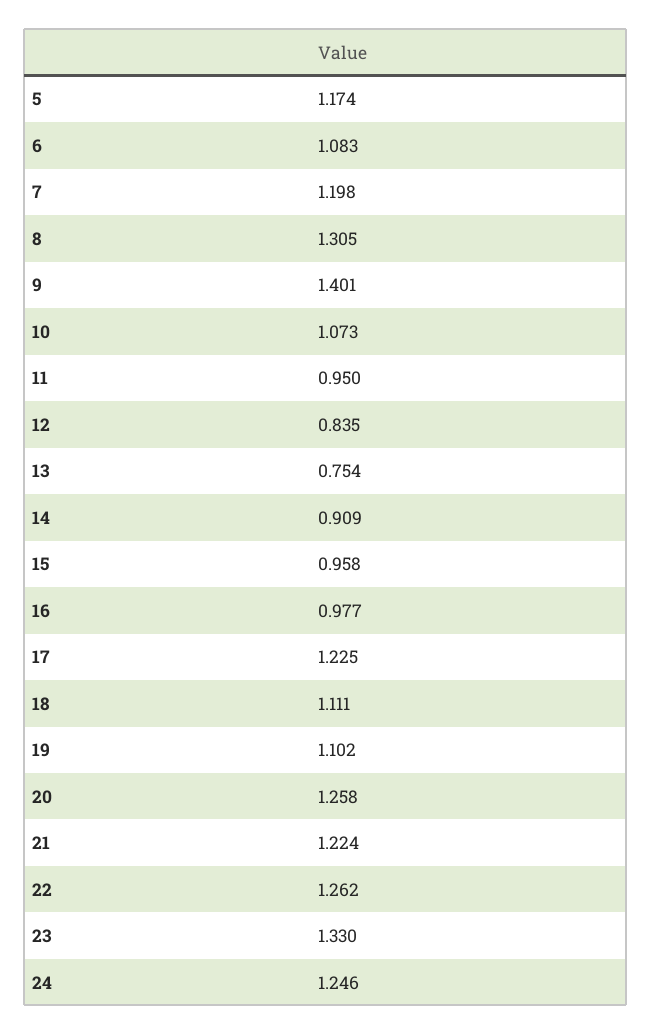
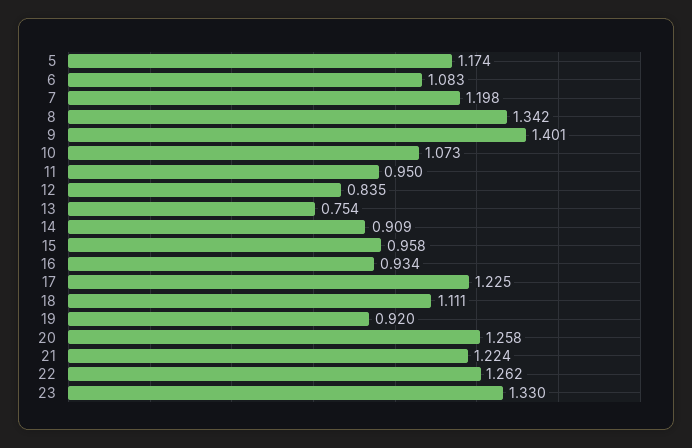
  {
    "5": 1.174,
    "6": 1.083,
    "7": 1.198,
-   "8": 1.305,
+   "8": 1.342,
    "9": 1.401,
    "10": 1.073,
    "11": 0.95,
    "12": 0.835,
    "13": 0.754,
    "14": 0.909,
    "15": 0.958,
-   "16": 0.977,
+   "16": 0.934,
    "17": 1.225,
    "18": 1.111,
-   "19": 1.102,
+   "19": 0.92,
    "20": 1.258,
    "21": 1.224,
    "22": 1.262,
-   "23": 1.33,
+   "23": 1.33
-   "24": 1.246
  }

